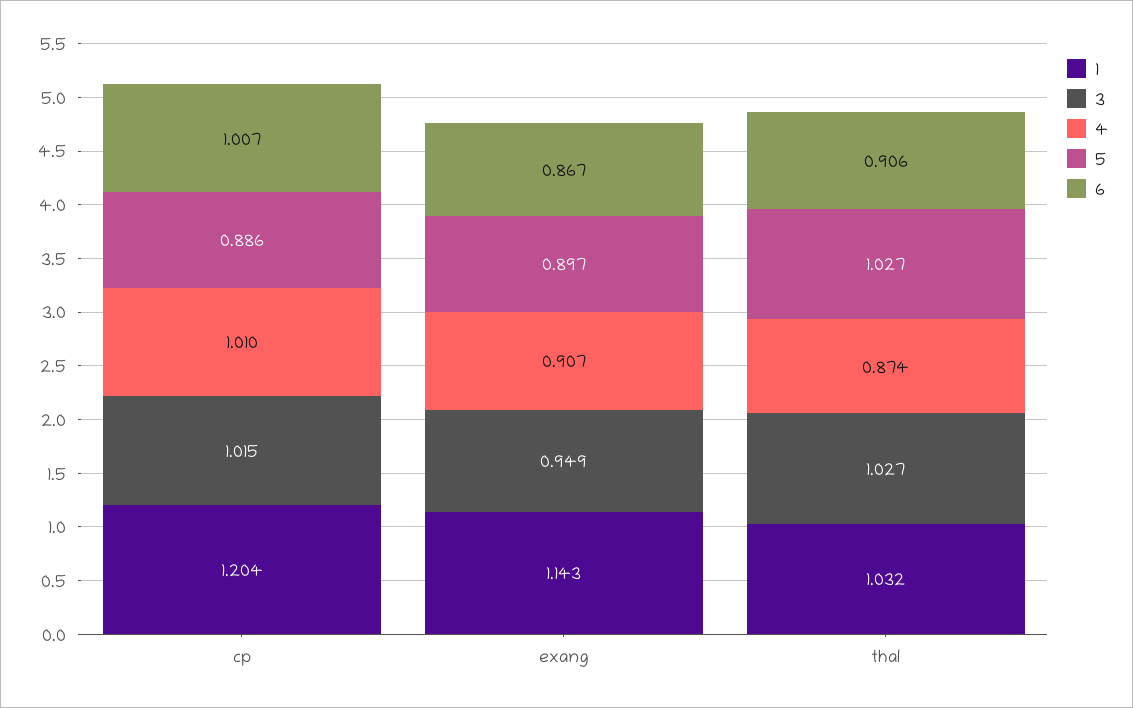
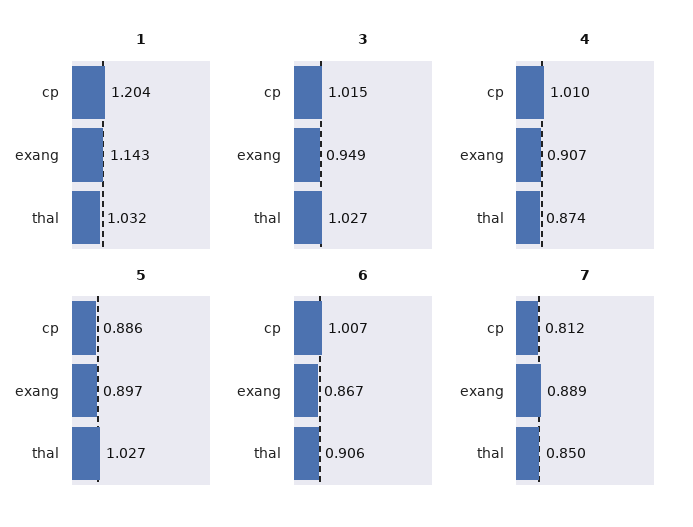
  {
    "1": {
      "cp": 1.204,
      "exang": 1.143,
      "thal": 1.032
    },
    "3": {
      "cp": 1.015,
      "exang": 0.949,
      "thal": 1.027
    },
    "4": {
      "cp": 1.01,
      "exang": 0.907,
      "thal": 0.874
    },
    "5": {
      "cp": 0.886,
      "exang": 0.897,
      "thal": 1.027
    },
    "6": {
      "cp": 1.007,
      "exang": 0.867,
      "thal": 0.906
-   }
+   },
+   "7": {
+     "cp": 0.812,
+     "exang": 0.889,
+     "thal": 0.85
+   }
  }

